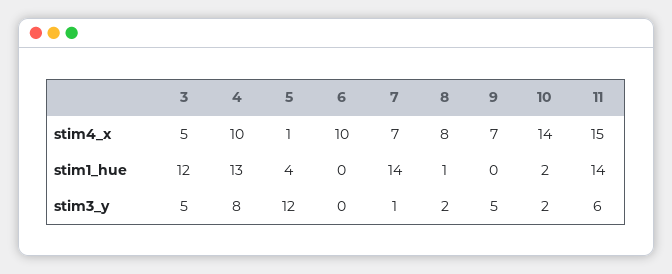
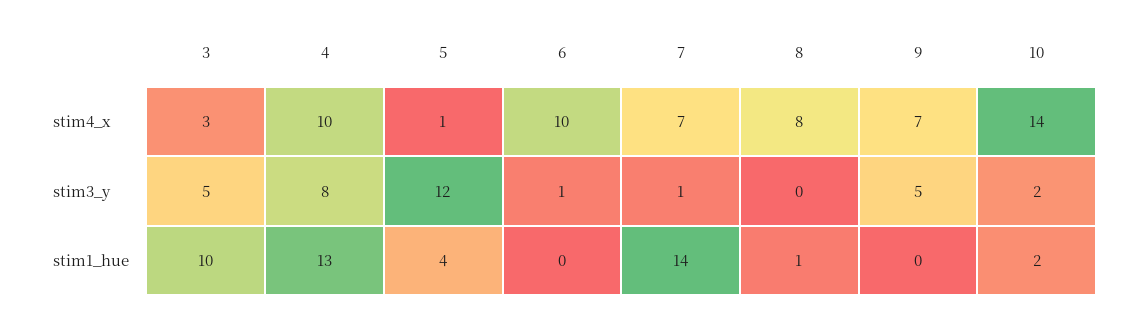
  {
    "3": {
-     "stim4_x": 5,
+     "stim4_x": 3,
-     "stim1_hue": 12,
+     "stim1_hue": 10,
      "stim3_y": 5
    },
    "4": {
      "stim4_x": 10,
      "stim1_hue": 13,
      "stim3_y": 8
    },
    "5": {
      "stim4_x": 1,
      "stim1_hue": 4,
      "stim3_y": 12
    },
    "6": {
      "stim4_x": 10,
      "stim1_hue": 0,
-     "stim3_y": 0
+     "stim3_y": 1
    },
    "7": {
      "stim4_x": 7,
      "stim1_hue": 14,
      "stim3_y": 1
    },
    "8": {
      "stim4_x": 8,
      "stim1_hue": 1,
-     "stim3_y": 2
+     "stim3_y": 0
    },
    "9": {
      "stim4_x": 7,
      "stim1_hue": 0,
      "stim3_y": 5
    },
    "10": {
      "stim4_x": 14,
      "stim1_hue": 2,
      "stim3_y": 2
-   },
+   }
-   "11": {
-     "stim4_x": 15,
-     "stim1_hue": 14,
-     "stim3_y": 6
-   }
  }

